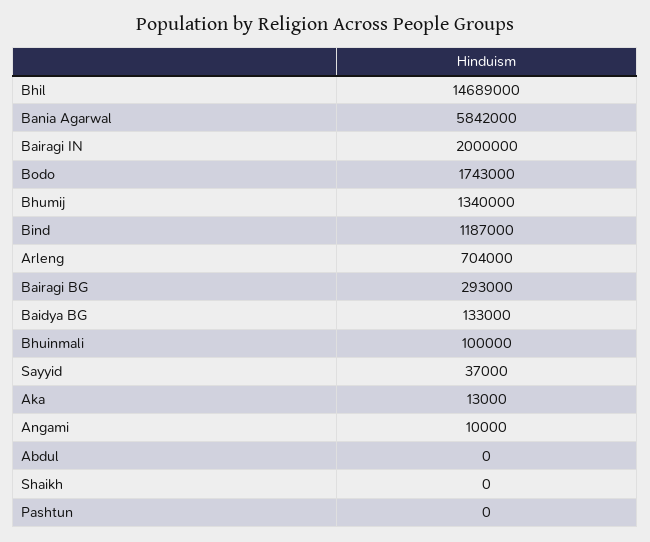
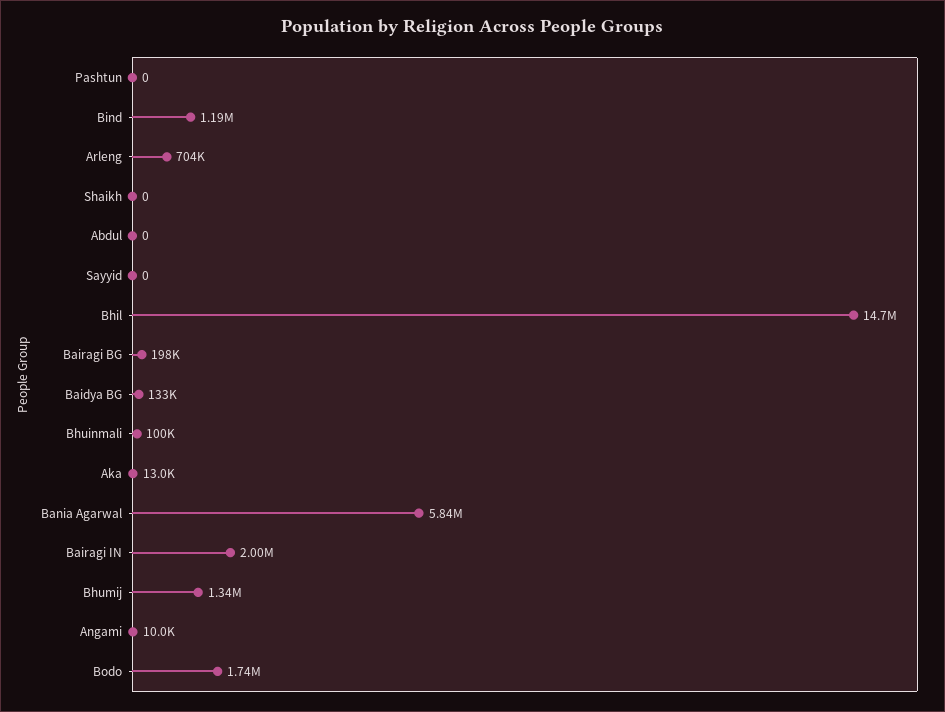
  {
    "Bhil": 14689000,
    "Bania Agarwal": 5842000,
    "Bairagi IN": 2000000,
    "Bodo": 1743000,
    "Bhumij": 1340000,
    "Bind": 1187000,
    "Arleng": 704000,
-   "Bairagi BG": 293000,
+   "Bairagi BG": 198000,
    "Baidya BG": 133000,
    "Bhuinmali": 100000,
-   "Sayyid": 37000,
+   "Sayyid": 0,
    "Aka": 13000,
    "Angami": 10000,
    "Abdul": 0,
    "Shaikh": 0,
    "Pashtun": 0
  }

